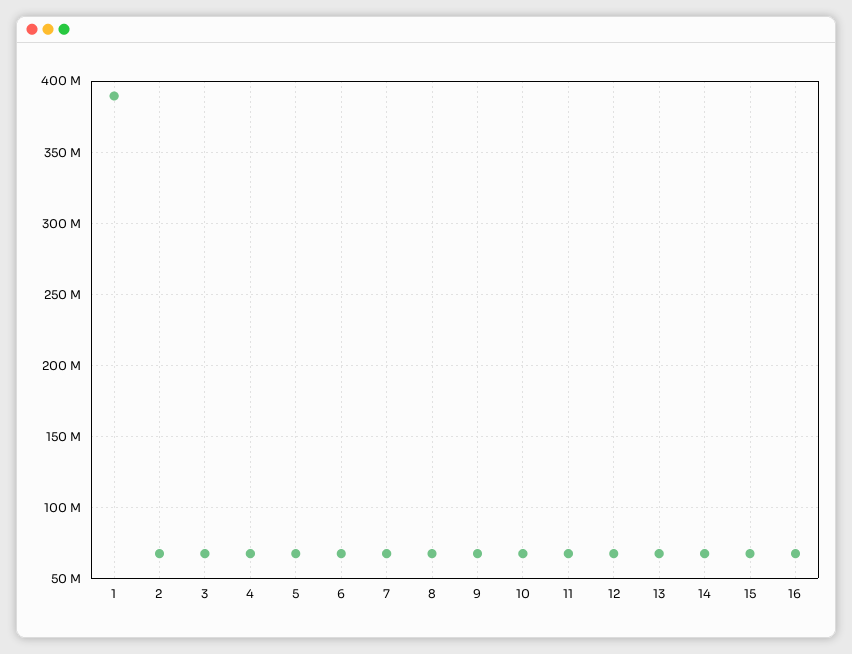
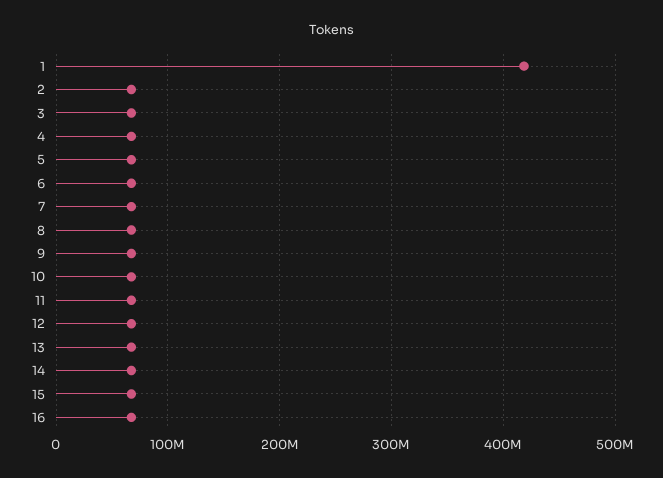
  {
-   "1": 390000000,
+   "1": 420000000,
    "2": 65000000,
    "3": 65000000,
    "4": 65000000,
    "5": 65000000,
    "6": 65000000,
    "7": 65000000,
    "8": 65000000,
    "9": 65000000,
    "10": 65000000,
    "11": 65000000,
    "12": 65000000,
    "13": 65000000,
    "14": 65000000,
    "15": 65000000,
    "16": 65000000
  }

